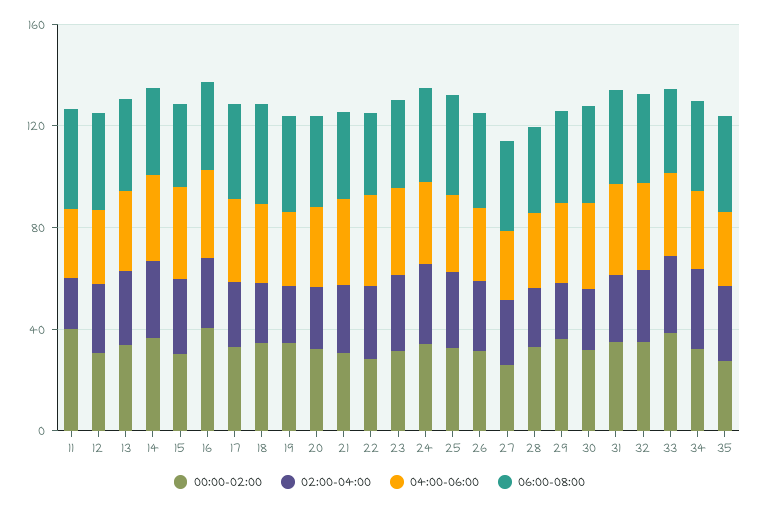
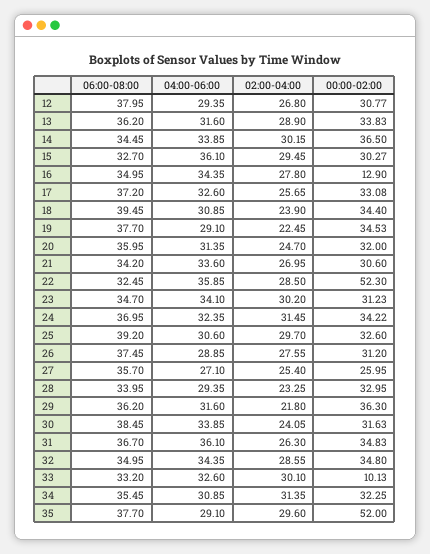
  {
    "00:00-02:00": {
-     "11": 40,
      "12": 30.77,
      "13": 33.83,
      "14": 36.5,
      "15": 30.27,
-     "16": 40,
+     "16": 12.9,
      "17": 33.08,
      "18": 34.4,
      "19": 34.53,
      "20": 32,
      "21": 30.6,
-     "22": 30,
+     "22": 52.3,
      "23": 31.23,
      "24": 34.22,
      "25": 32.6,
      "26": 31.2,
      "27": 25.95,
      "28": 32.95,
      "29": 36.3,
      "30": 31.63,
      "31": 34.83,
      "32": 34.8,
-     "33": 40,
+     "33": 10.13,
      "34": 32.25,
-     "35": 30
+     "35": 52
    },
    "02:00-04:00": {
-     "11": 20,
      "12": 26.8,
      "13": 28.9,
      "14": 30.15,
      "15": 29.45,
      "16": 27.8,
      "17": 25.65,
      "18": 23.9,
      "19": 22.45,
      "20": 24.7,
      "21": 26.95,
      "22": 28.5,
      "23": 30.2,
      "24": 31.45,
      "25": 29.7,
      "26": 27.55,
      "27": 25.4,
      "28": 23.25,
      "29": 21.8,
      "30": 24.05,
      "31": 26.3,
      "32": 28.55,
      "33": 30.1,
      "34": 31.35,
      "35": 29.6
    },
    "04:00-06:00": {
-     "11": 30,
      "12": 29.35,
      "13": 31.6,
      "14": 33.85,
      "15": 36.1,
      "16": 34.35,
      "17": 32.6,
      "18": 30.85,
      "19": 29.1,
      "20": 31.35,
      "21": 33.6,
      "22": 35.85,
      "23": 34.1,
      "24": 32.35,
      "25": 30.6,
      "26": 28.85,
      "27": 27.1,
      "28": 29.35,
      "29": 31.6,
      "30": 33.85,
      "31": 36.1,
      "32": 34.35,
      "33": 32.6,
      "34": 30.85,
      "35": 29.1
    },
    "06:00-08:00": {
-     "11": 40,
      "12": 37.95,
      "13": 36.2,
      "14": 34.45,
      "15": 32.7,
      "16": 34.95,
      "17": 37.2,
      "18": 39.45,
      "19": 37.7,
      "20": 35.95,
      "21": 34.2,
      "22": 32.45,
      "23": 34.7,
      "24": 36.95,
      "25": 39.2,
      "26": 37.45,
      "27": 35.7,
      "28": 33.95,
      "29": 36.2,
      "30": 38.45,
      "31": 36.7,
      "32": 34.95,
      "33": 33.2,
      "34": 35.45,
      "35": 37.7
    }
  }

